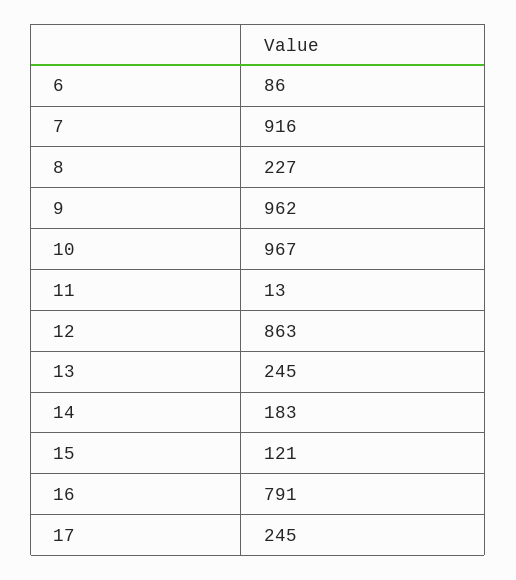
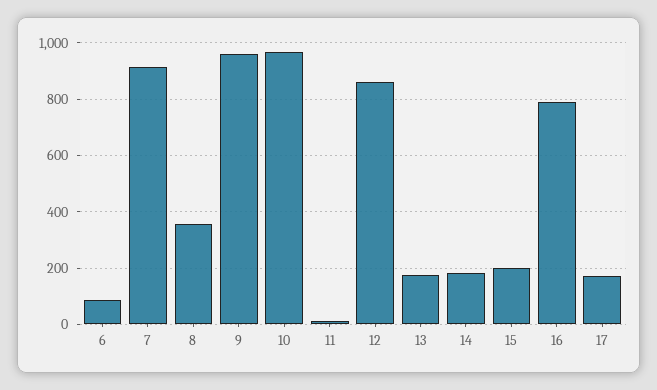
  {
    "6": 86,
    "7": 916,
-   "8": 227,
+   "8": 350,
    "9": 962,
    "10": 967,
    "11": 13,
    "12": 863,
-   "13": 245,
+   "13": 175,
    "14": 183,
-   "15": 121,
+   "15": 200,
    "16": 791,
-   "17": 245
+   "17": 175
  }

